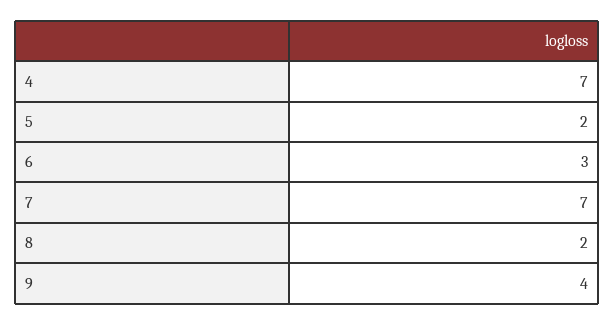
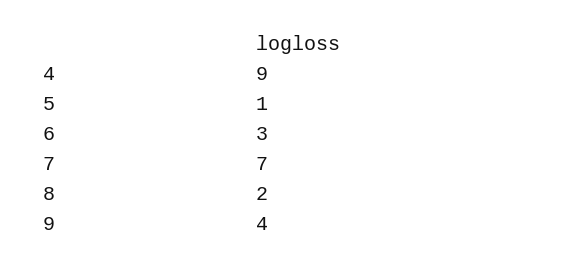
  {
-   "4": 7,
+   "4": 9,
-   "5": 2,
+   "5": 1,
    "6": 3,
    "7": 7,
    "8": 2,
    "9": 4
  }

